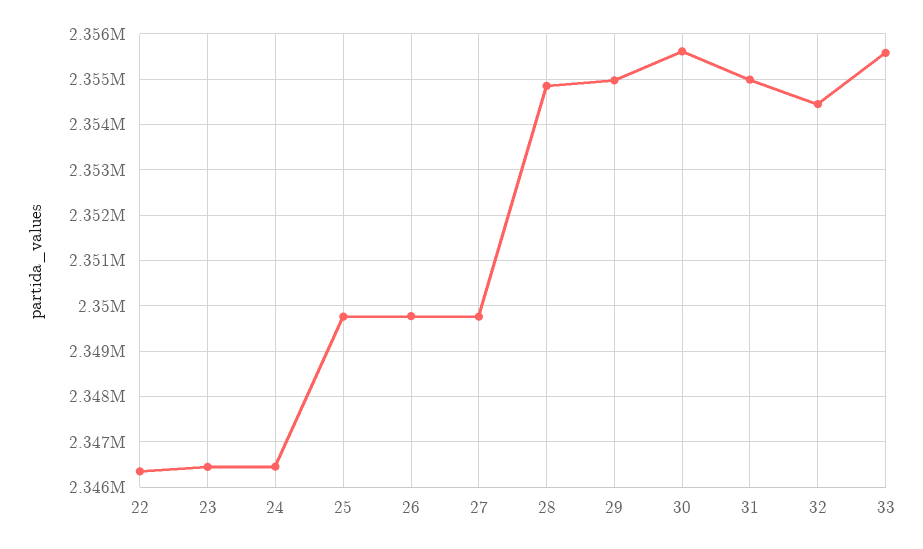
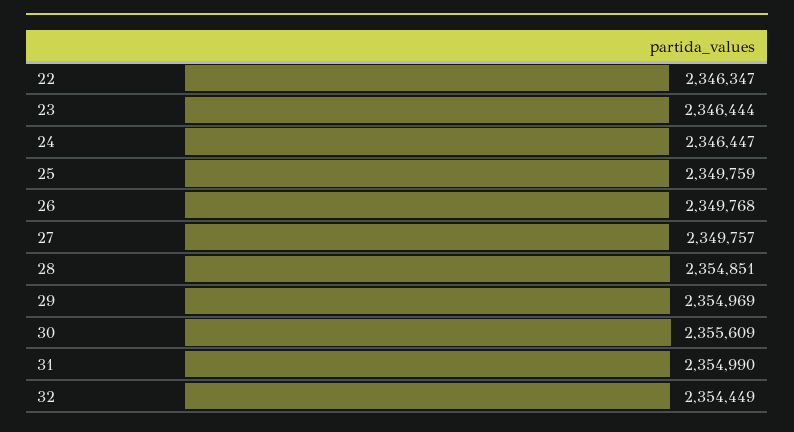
  {
    "22": 2346347,
    "23": 2346444,
    "24": 2346447,
    "25": 2349759,
    "26": 2349768,
    "27": 2349757,
    "28": 2354851,
    "29": 2354969,
    "30": 2355609,
    "31": 2354990,
-   "32": 2354449,
+   "32": 2354449
-   "33": 2355600
  }

